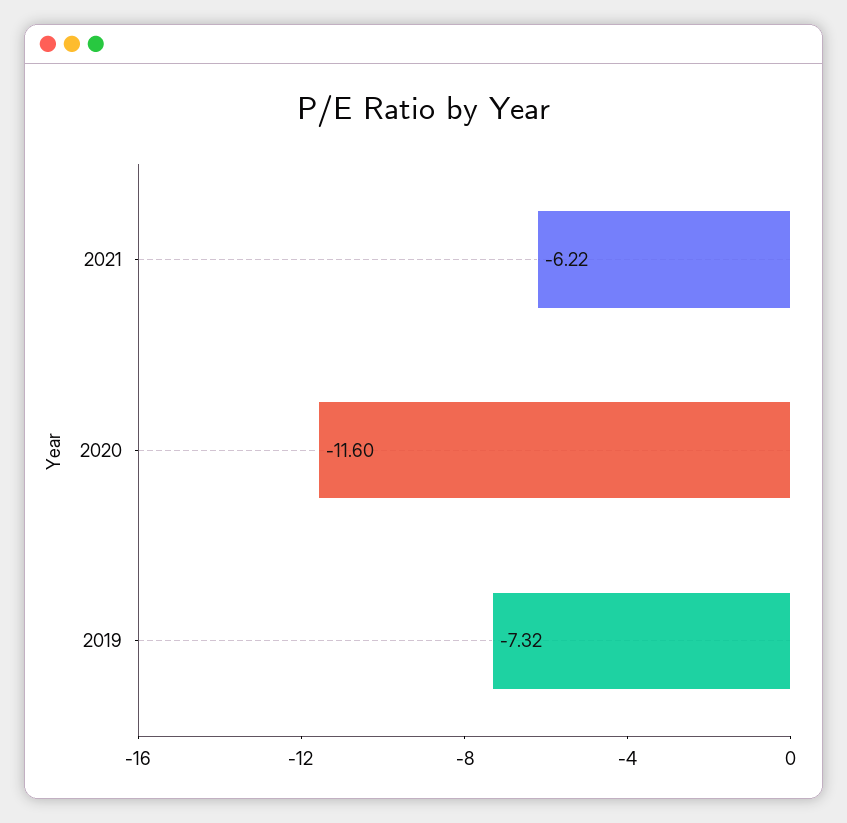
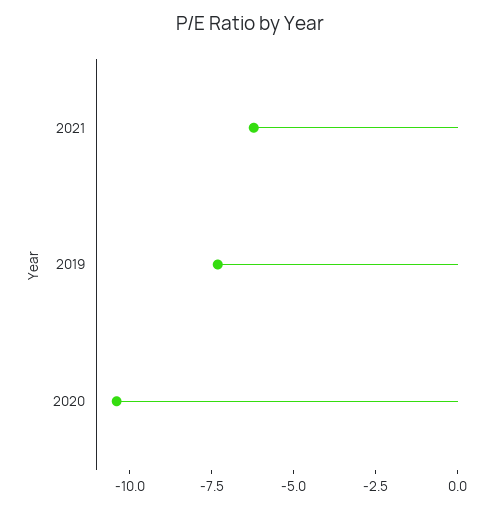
  {
    "2021": -6.22,
-   "2020": -11.6,
+   "2020": -10.5,
    "2019": -7.32
  }

